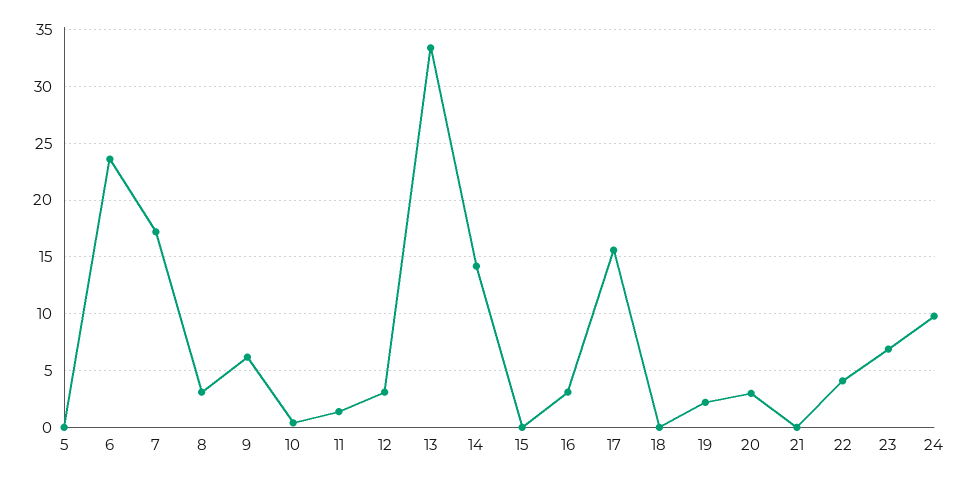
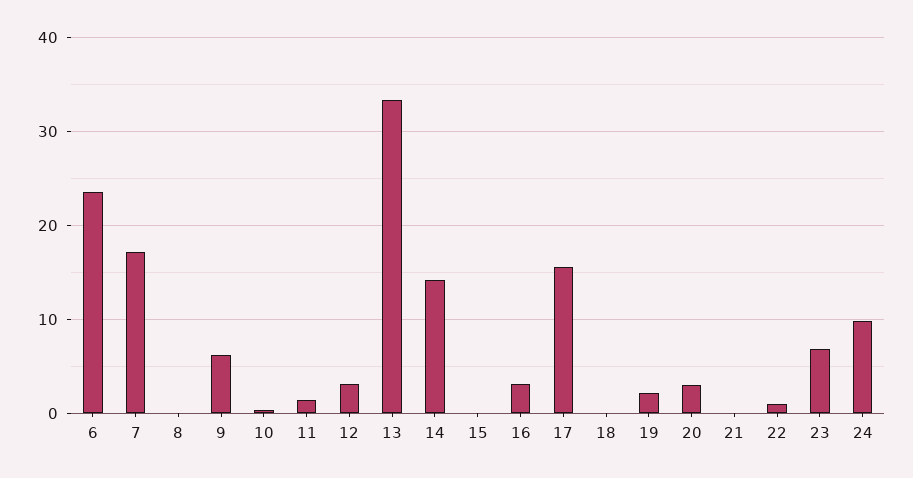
  {
-   "5": 0,
    "6": 24,
    "7": 17,
-   "8": 3,
+   "8": 0,
    "9": 6,
    "10": 0,
    "11": 1,
    "12": 3,
    "13": 33,
    "14": 14,
    "15": 0,
    "16": 3,
    "17": 16,
    "18": 0,
    "19": 2,
    "20": 3,
    "21": 0,
-   "22": 4,
+   "22": 1,
    "23": 7,
    "24": 10
  }

